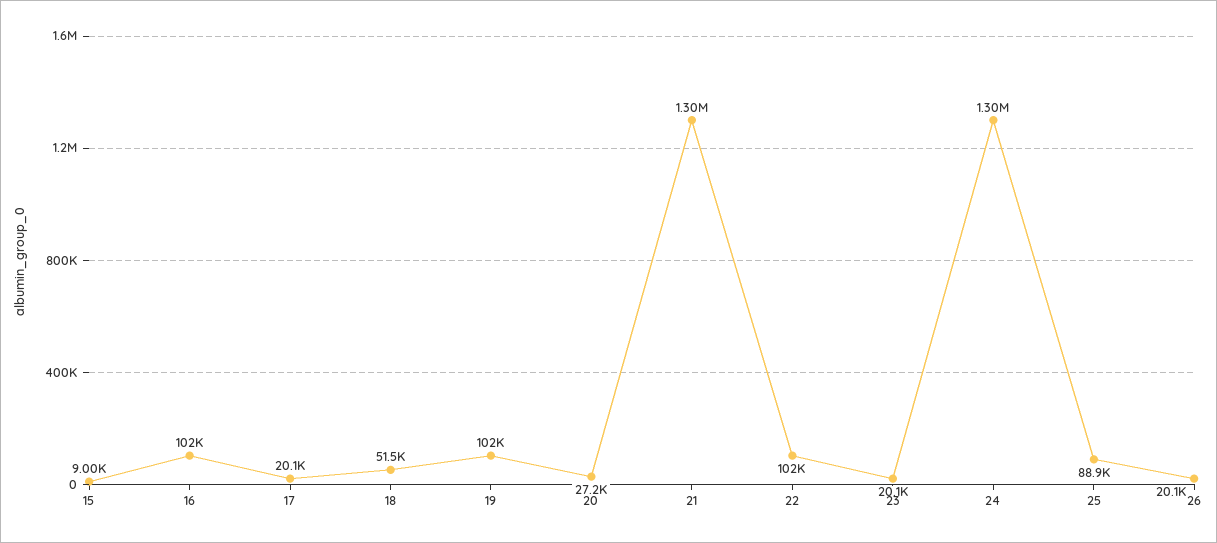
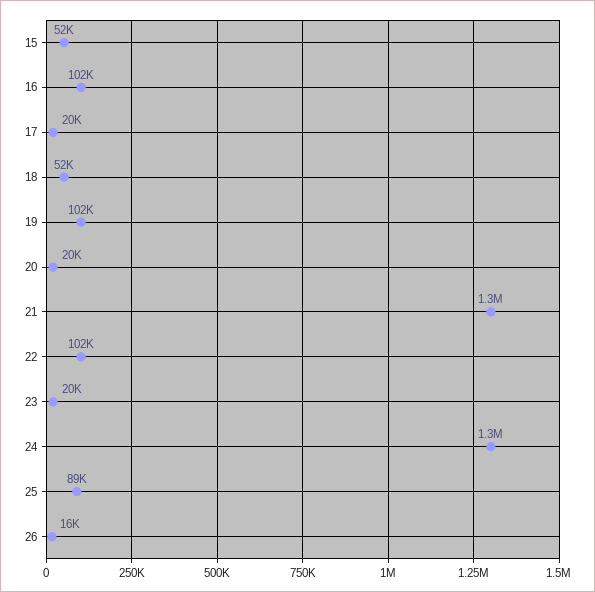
  {
-   "15": 9000,
+   "15": 52000,
    "16": 102000,
    "17": 20100,
    "18": 51500,
    "19": 102000,
-   "20": 27200,
+   "20": 20000,
    "21": 1300000,
    "22": 102000,
    "23": 20100,
    "24": 1300000,
    "25": 88900,
-   "26": 20100
+   "26": 16000
  }

